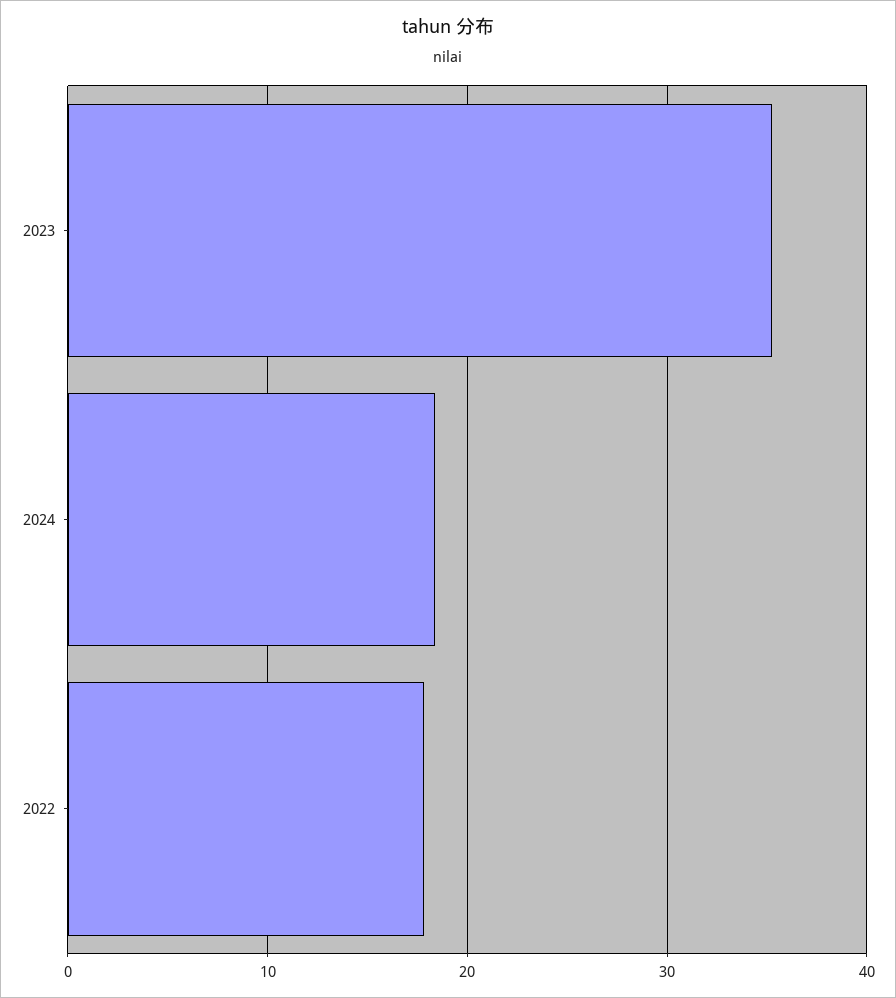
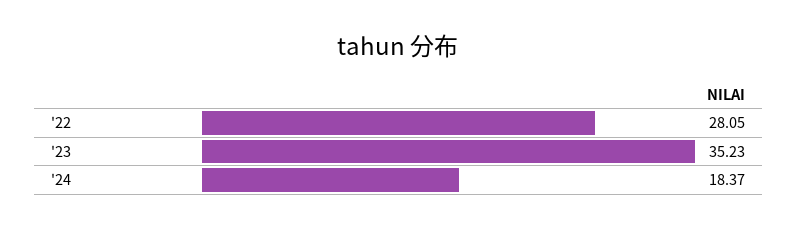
  {
    "2023": 35.23,
    "2024": 18.37,
-   "2022": 18
+   "2022": 28.05
  }

